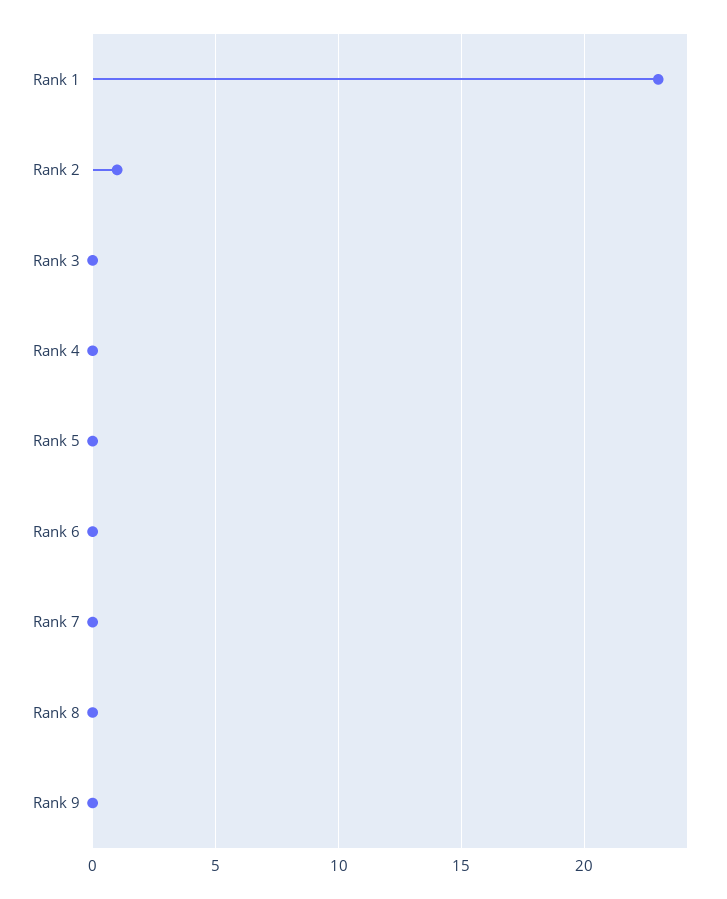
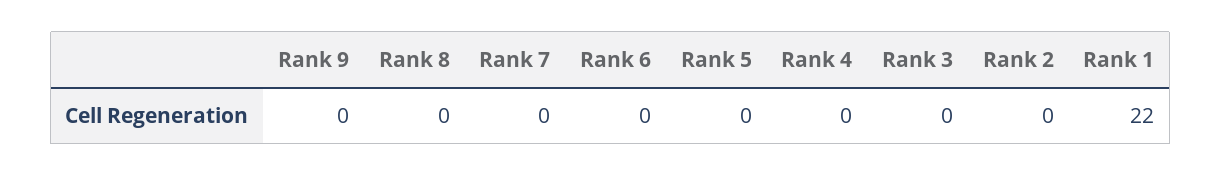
  {
-   "Rank 1": 23,
+   "Rank 1": 22,
-   "Rank 2": 1,
+   "Rank 2": 0,
    "Rank 3": 0,
    "Rank 4": 0,
    "Rank 5": 0,
    "Rank 6": 0,
    "Rank 7": 0,
    "Rank 8": 0,
    "Rank 9": 0
  }

